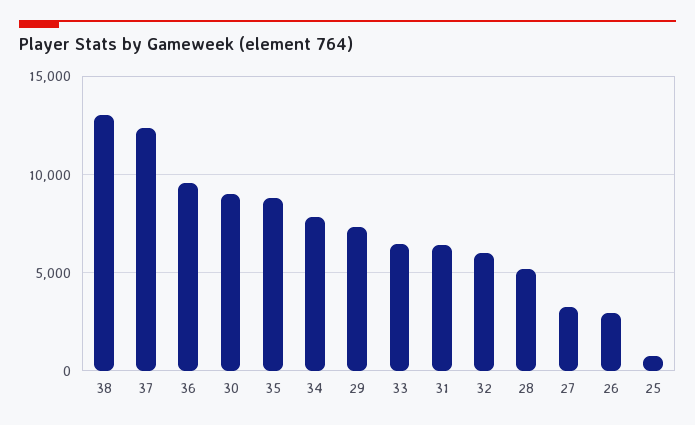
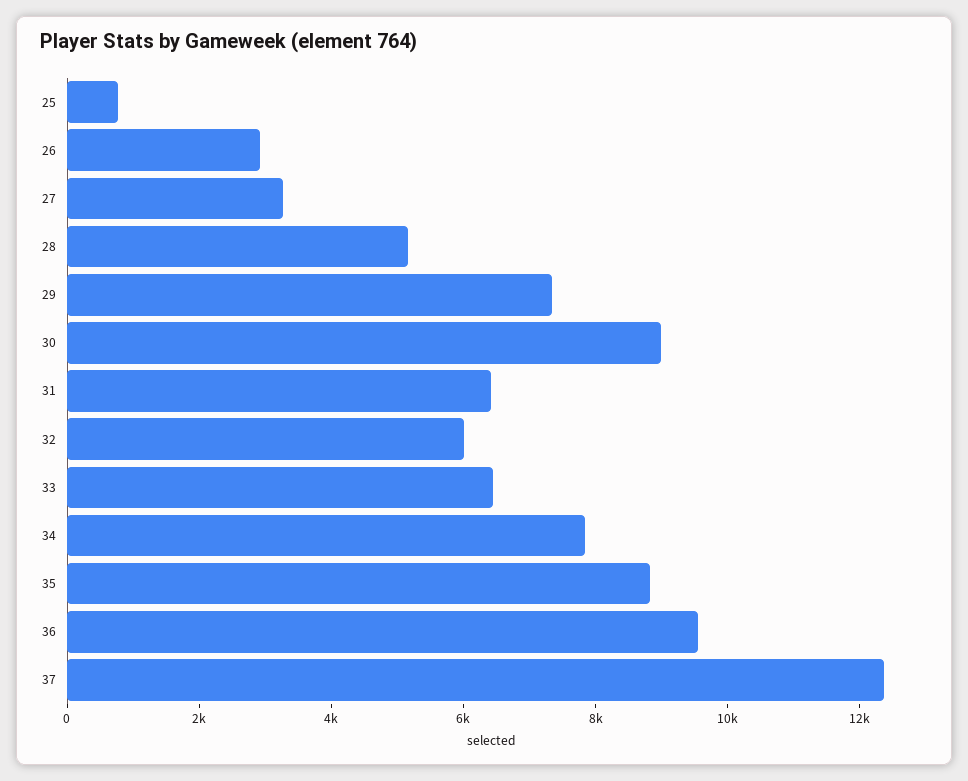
  {
-   "38": 13000,
    "37": 12500,
    "36": 9500,
    "30": 9000,
    "35": 9000,
    "34": 8000,
    "29": 7500,
    "33": 6500,
    "31": 6500,
    "32": 6000,
    "28": 5000,
    "27": 3500,
    "26": 3000,
    "25": 1000
  }

